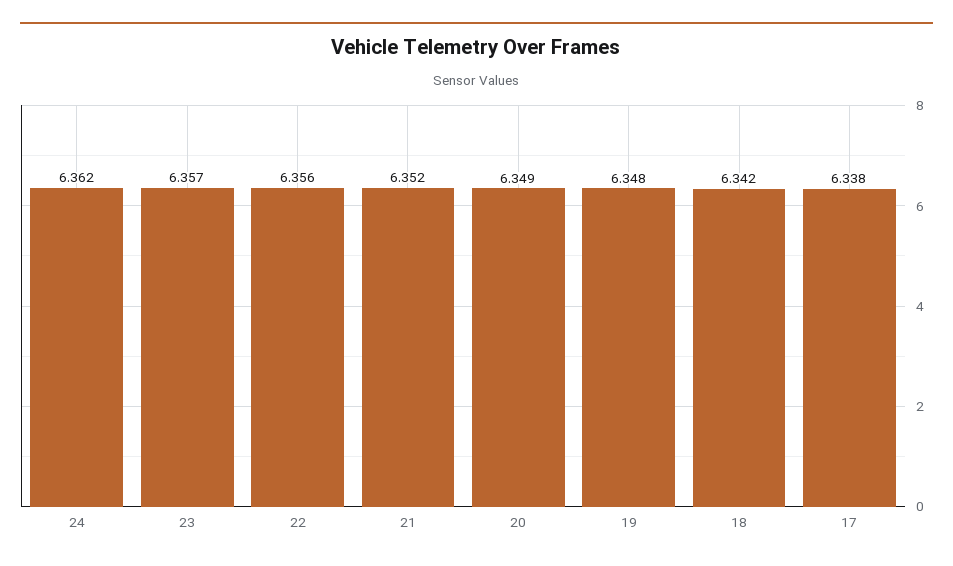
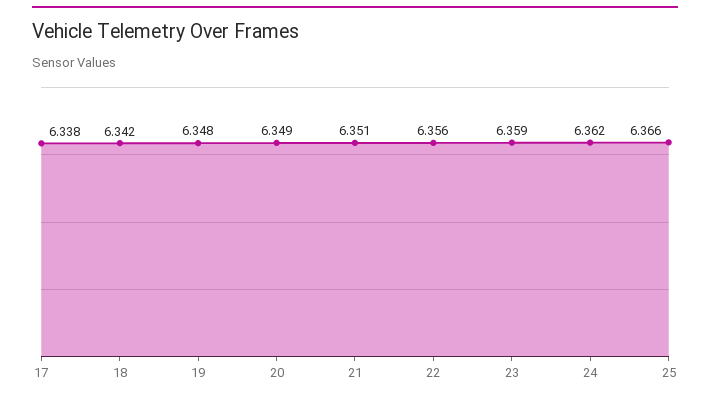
  {
    "24": 6.362,
-   "23": 6.357,
+   "23": 6.359,
    "22": 6.356,
-   "21": 6.352,
+   "21": 6.351,
    "20": 6.349,
    "19": 6.348,
    "18": 6.342,
-   "17": 6.338
+   "17": 6.338,
+   "25": 6.366
  }

